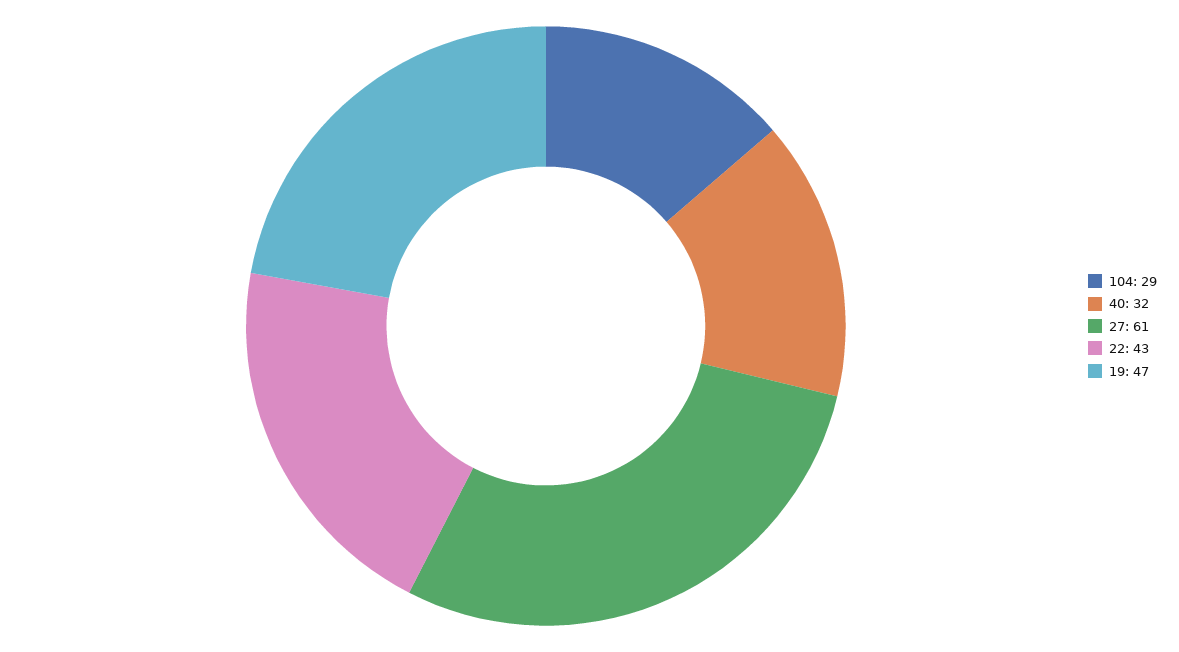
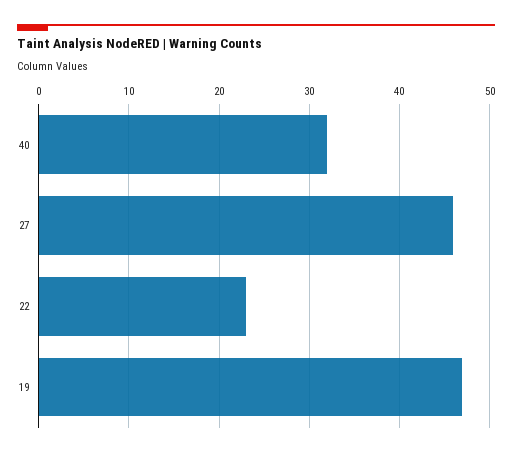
  {
-   "104": 29,
    "40": 32,
-   "27": 61,
+   "27": 46,
-   "22": 43,
+   "22": 23,
    "19": 47
  }

